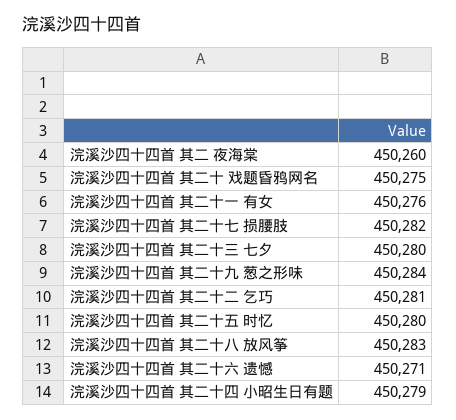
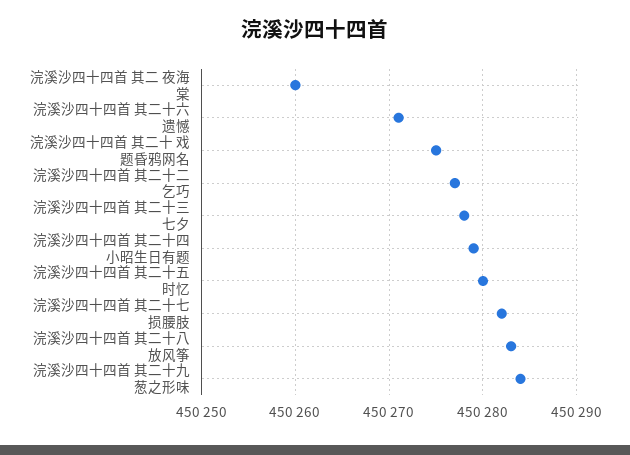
  {
    "浣溪沙四十四首 其二 夜海棠": 450260,
    "浣溪沙四十四首 其二十 戏题昏鸦网名": 450275,
-   "浣溪沙四十四首 其二十一 有女": 450276,
    "浣溪沙四十四首 其二十七 损腰肢": 450282,
-   "浣溪沙四十四首 其二十三 七夕": 450280,
+   "浣溪沙四十四首 其二十三 七夕": 450278,
    "浣溪沙四十四首 其二十九 葱之形味": 450284,
-   "浣溪沙四十四首 其二十二 乞巧": 450281,
+   "浣溪沙四十四首 其二十二 乞巧": 450277,
    "浣溪沙四十四首 其二十五 时忆": 450280,
    "浣溪沙四十四首 其二十八 放风筝": 450283,
    "浣溪沙四十四首 其二十六 遗憾": 450271,
    "浣溪沙四十四首 其二十四 小昭生日有题": 450279
  }

